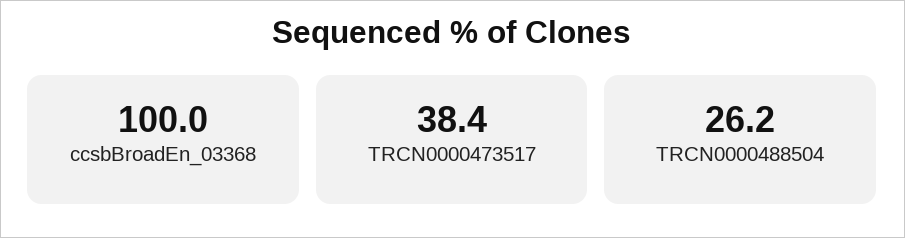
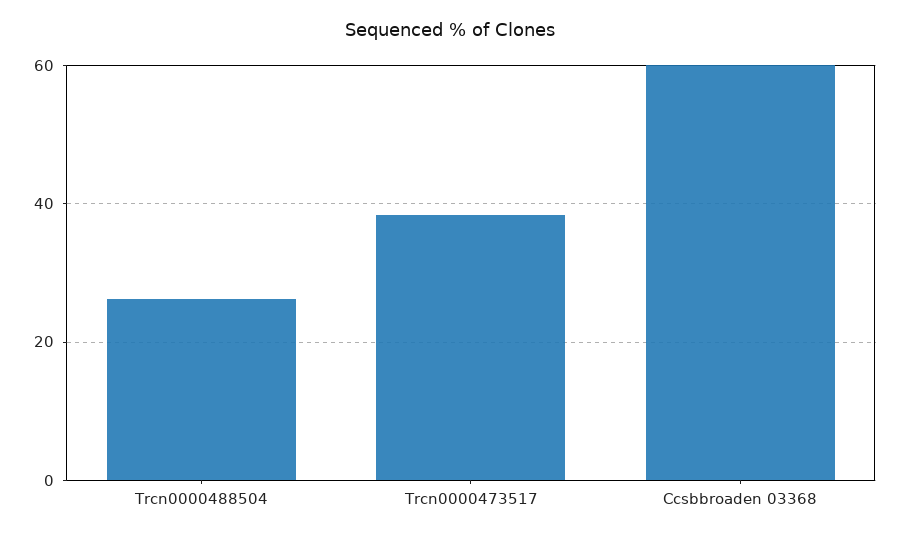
  {
-   "ccsbBroadEn_03368": 100,
+   "ccsbBroadEn_03368": 60,
    "TRCN0000473517": 38.4,
    "TRCN0000488504": 26.2
  }

